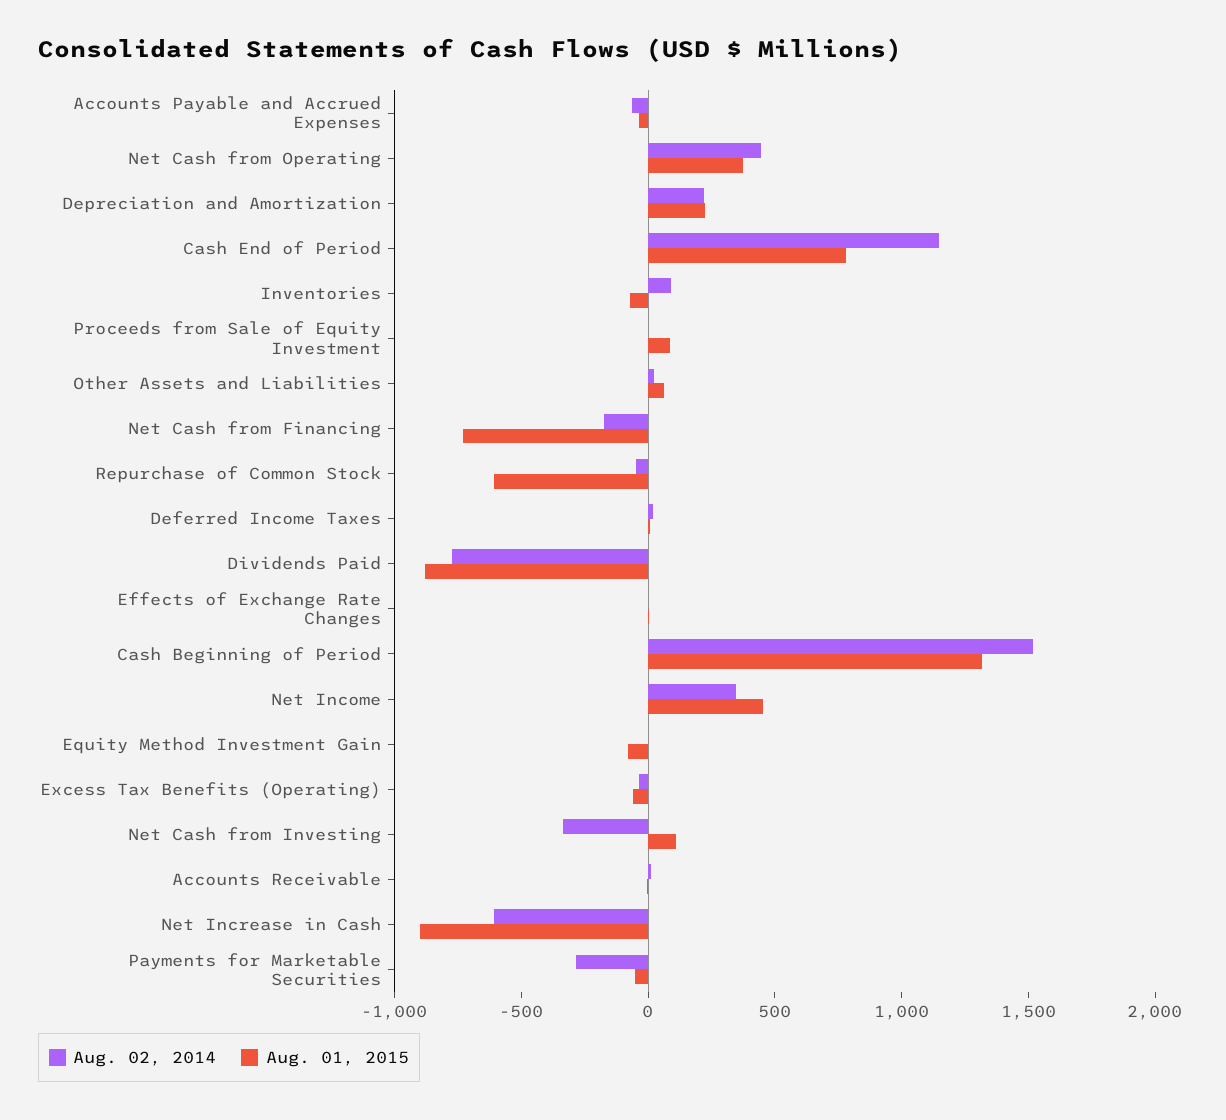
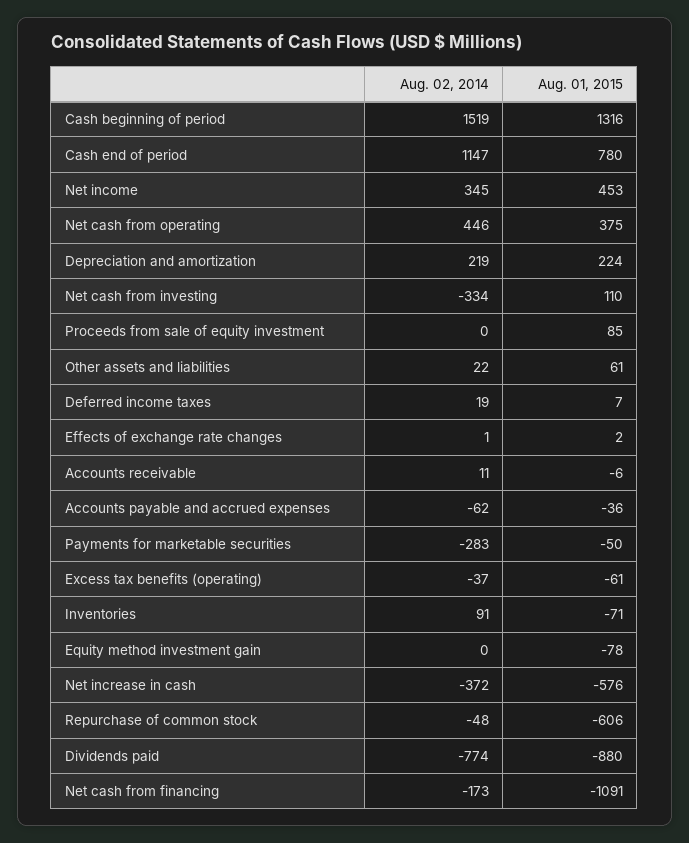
  {
    "Aug. 02, 2014": {
      "Accounts Payable and Accrued Expenses": -62,
      "Net Cash from Operating": 446,
      "Depreciation and Amortization": 219,
      "Cash End of Period": 1147,
      "Inventories": 91,
      "Proceeds from Sale of Equity Investment": 0,
      "Other Assets and Liabilities": 22,
      "Net Cash from Financing": -173,
      "Repurchase of Common Stock": -48,
      "Deferred Income Taxes": 19,
      "Dividends Paid": -774,
      "Effects of Exchange Rate Changes": 1,
      "Cash Beginning of Period": 1519,
      "Net Income": 345,
      "Equity Method Investment Gain": 0,
      "Excess Tax Benefits (Operating)": -37,
      "Net Cash from Investing": -334,
      "Accounts Receivable": 11,
-     "Net Increase in Cash": -600,
+     "Net Increase in Cash": -372,
      "Payments for Marketable Securities": -283
    },
    "Aug. 01, 2015": {
      "Accounts Payable and Accrued Expenses": -36,
      "Net Cash from Operating": 375,
      "Depreciation and Amortization": 224,
      "Cash End of Period": 780,
      "Inventories": -71,
      "Proceeds from Sale of Equity Investment": 85,
      "Other Assets and Liabilities": 61,
-     "Net Cash from Financing": -700,
+     "Net Cash from Financing": -1091,
      "Repurchase of Common Stock": -606,
      "Deferred Income Taxes": 7,
      "Dividends Paid": -880,
      "Effects of Exchange Rate Changes": 2,
      "Cash Beginning of Period": 1316,
      "Net Income": 453,
      "Equity Method Investment Gain": -78,
      "Excess Tax Benefits (Operating)": -61,
      "Net Cash from Investing": 110,
      "Accounts Receivable": -6,
-     "Net Increase in Cash": -900,
+     "Net Increase in Cash": -576,
      "Payments for Marketable Securities": -50
    }
  }

